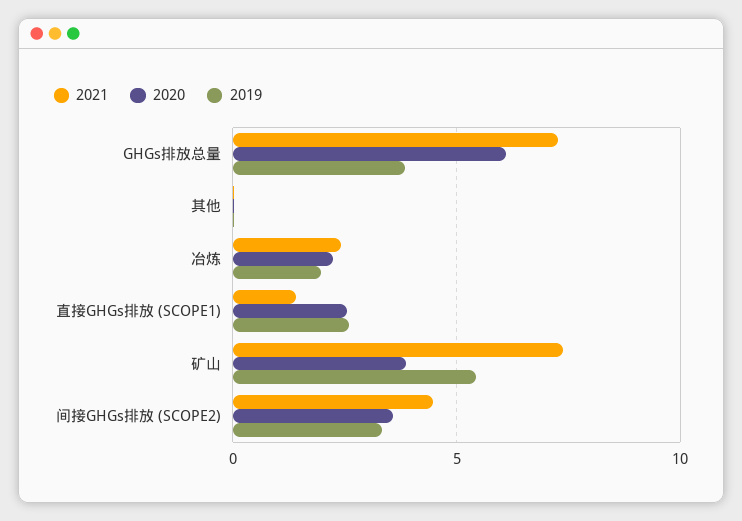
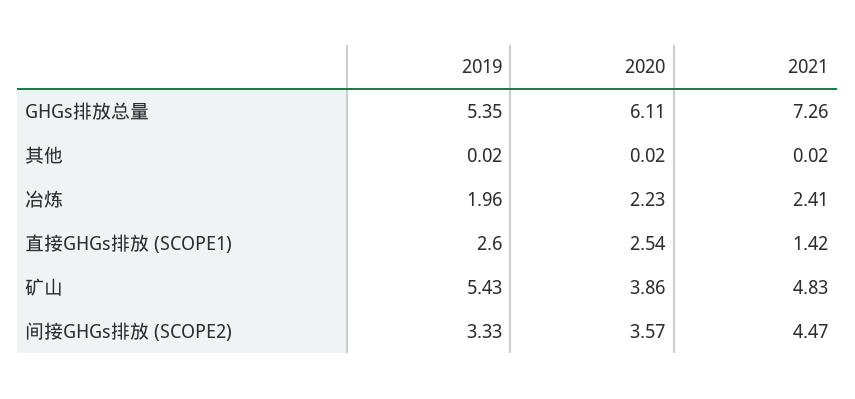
  {
    "2021": {
      "GHGs排放总量": 7.26,
      "其他": 0.02,
      "冶炼": 2.41,
      "直接GHGs排放 (SCOPE1)": 1.42,
-     "矿山": 7.5,
+     "矿山": 4.83,
      "间接GHGs排放 (SCOPE2)": 4.47
    },
    "2020": {
      "GHGs排放总量": 6.11,
      "其他": 0.02,
      "冶炼": 2.23,
      "直接GHGs排放 (SCOPE1)": 2.54,
      "矿山": 3.86,
      "间接GHGs排放 (SCOPE2)": 3.57
    },
    "2019": {
-     "GHGs排放总量": 4,
+     "GHGs排放总量": 5.35,
      "其他": 0.02,
      "冶炼": 1.96,
      "直接GHGs排放 (SCOPE1)": 2.6,
      "矿山": 5.43,
      "间接GHGs排放 (SCOPE2)": 3.33
    }
  }

